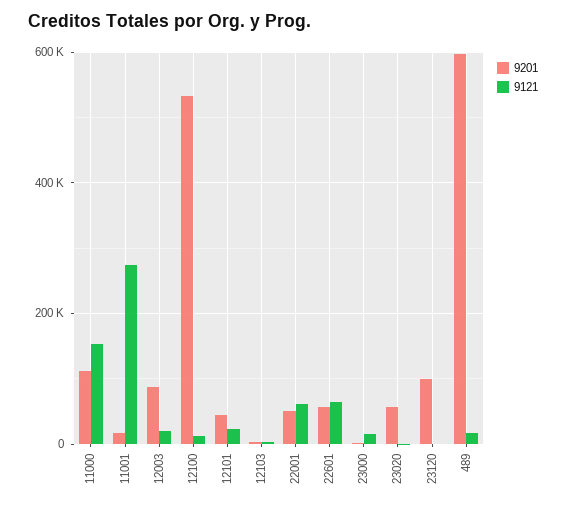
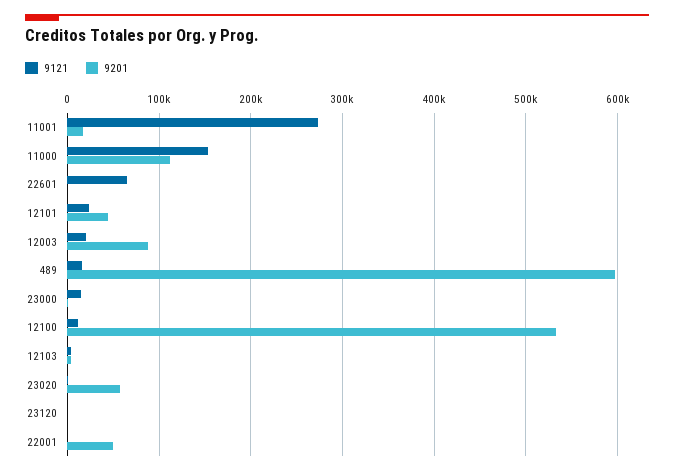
  {
    "9201": {
      "11000": 110000,
      "11001": 20000,
      "12003": 90000,
      "12100": 530000,
      "12101": 40000,
      "12103": 0,
      "22001": 50000,
-     "22601": 60000,
+     "22601": 0,
      "23000": 0,
      "23020": 60000,
-     "23120": 100000,
+     "23120": 0,
      "489": 600000
    },
    "9121": {
      "11000": 150000,
      "11001": 270000,
      "12003": 20000,
      "12100": 10000,
      "12101": 20000,
      "12103": 0,
-     "22001": 60000,
+     "22001": 0,
      "22601": 60000,
      "23000": 20000,
      "23020": 0,
      "23120": 0,
      "489": 20000
    }
  }

